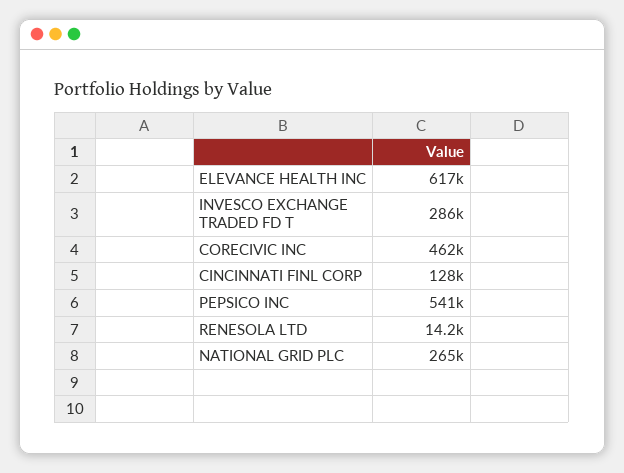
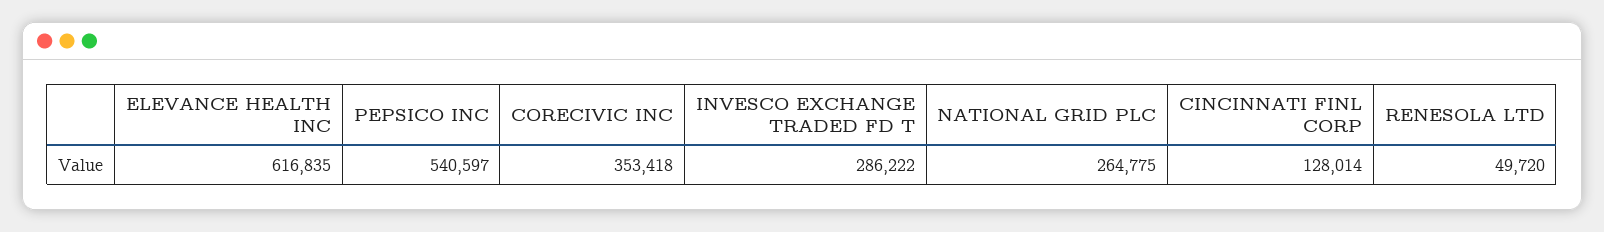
  {
    "ELEVANCE HEALTH INC": 616835,
    "INVESCO EXCHANGE TRADED FD T": 286222,
-   "CORECIVIC INC": 462000,
+   "CORECIVIC INC": 353418,
    "CINCINNATI FINL CORP": 128014,
    "PEPSICO INC": 540597,
-   "RENESOLA LTD": 14200,
+   "RENESOLA LTD": 49720,
    "NATIONAL GRID PLC": 264775
  }

